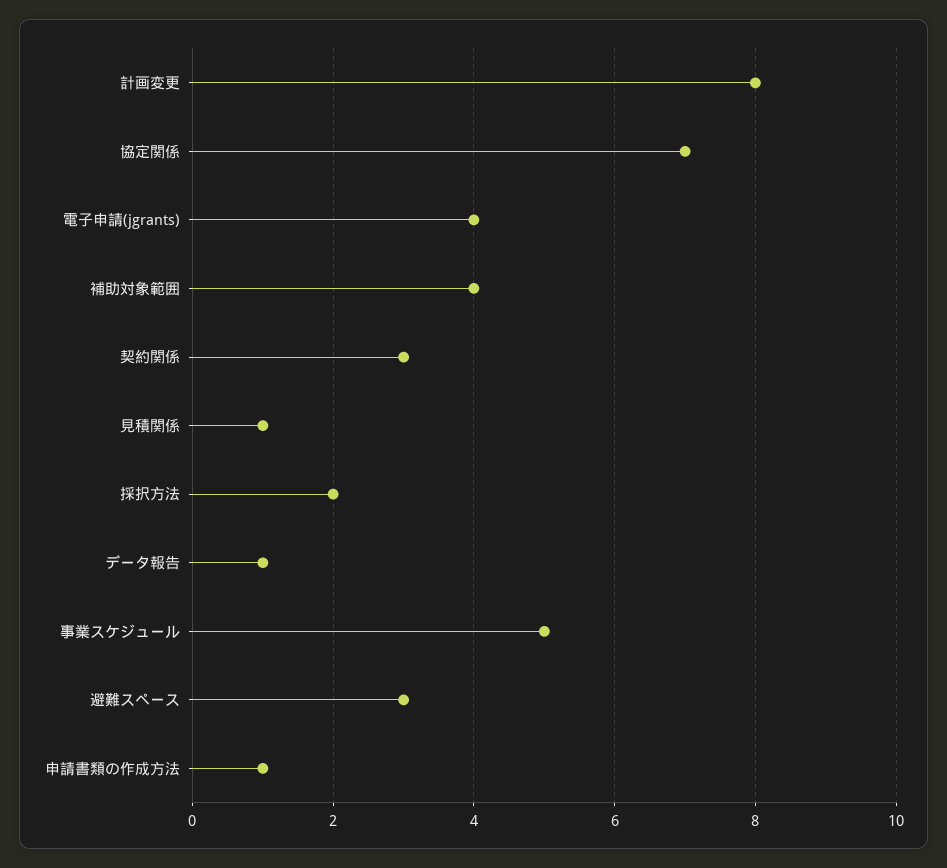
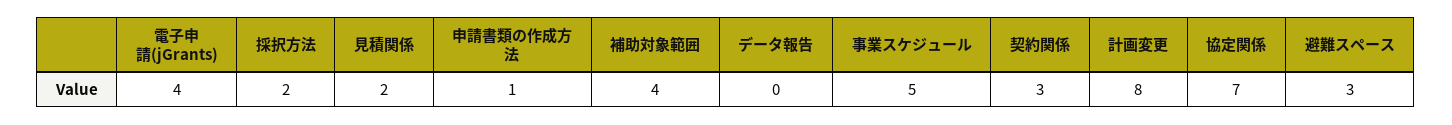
  {
    "計画変更": 8,
    "協定関係": 7,
    "電子申請(jgrants)": 4,
    "補助対象範囲": 4,
    "契約関係": 3,
-   "見積関係": 1,
+   "見積関係": 2,
    "採択方法": 2,
-   "データ報告": 1,
+   "データ報告": 0,
    "事業スケジュール": 5,
    "避難スペース": 3,
    "申請書類の作成方法": 1
  }

